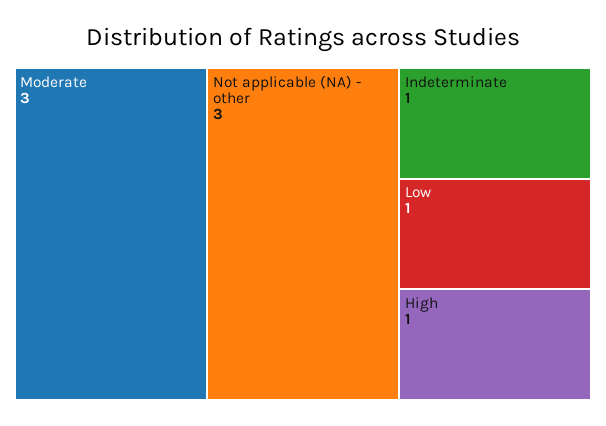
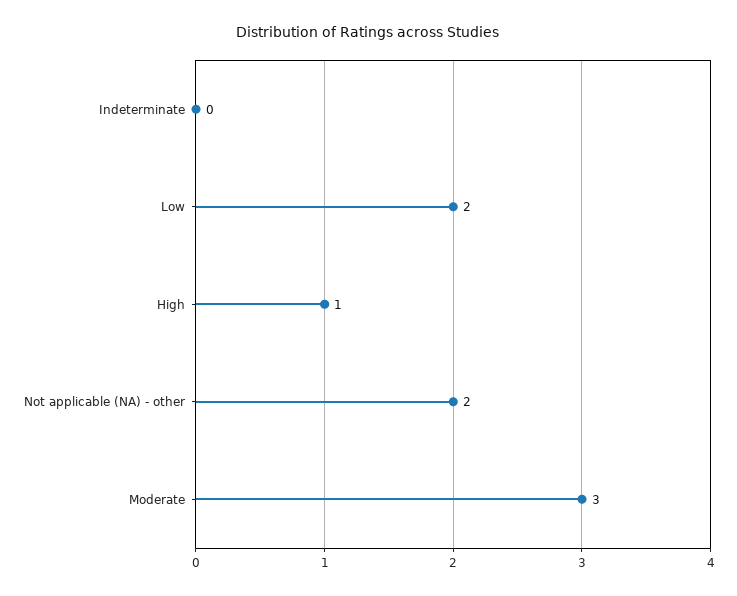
  {
    "Moderate": 3,
-   "Not applicable (NA) - other": 3,
+   "Not applicable (NA) - other": 2,
-   "Indeterminate": 1,
+   "Indeterminate": 0,
-   "Low": 1,
+   "Low": 2,
    "High": 1
  }

